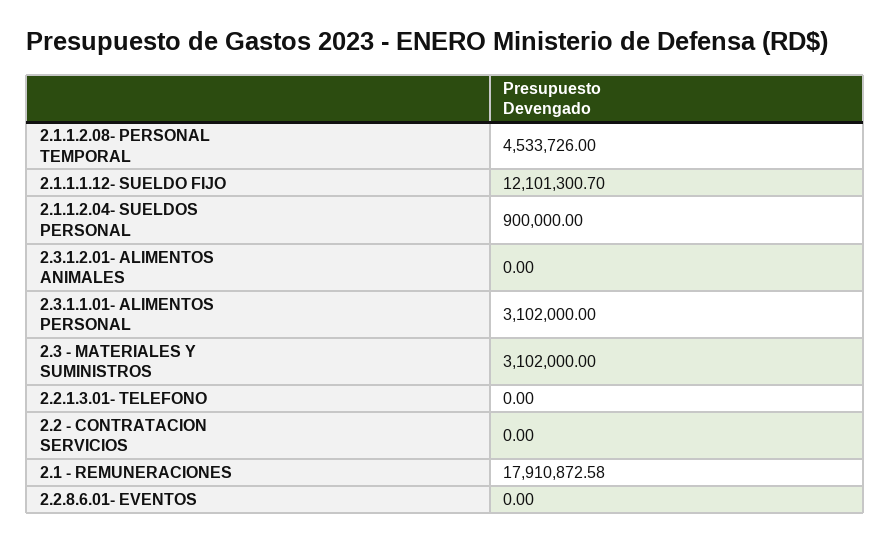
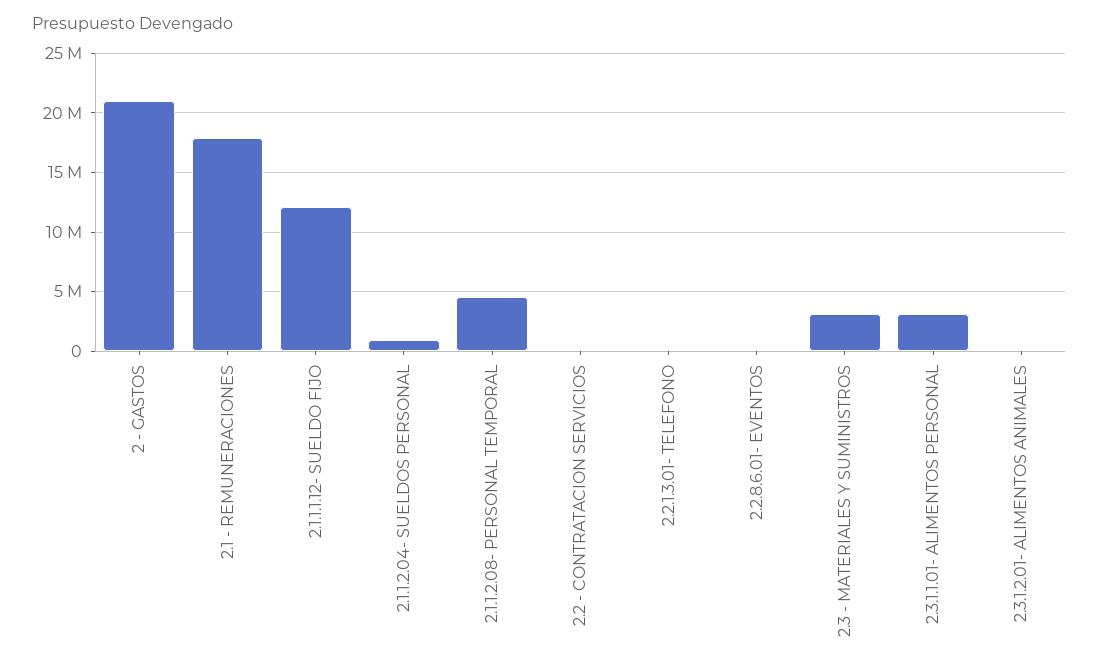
  {
    "2.1.1.2.08- PERSONAL TEMPORAL": 4533726,
    "2.1.1.1.12- SUELDO FIJO": 12101300.7,
    "2.1.1.2.04- SUELDOS PERSONAL": 900000,
    "2.3.1.2.01- ALIMENTOS ANIMALES": 0,
    "2.3.1.1.01- ALIMENTOS PERSONAL": 3102000,
    "2.3 - MATERIALES Y SUMINISTROS": 3102000,
    "2.2.1.3.01- TELEFONO": 0,
    "2.2 - CONTRATACION SERVICIOS": 0,
    "2.1 - REMUNERACIONES": 17910872.58,
-   "2.2.8.6.01- EVENTOS": 0
+   "2.2.8.6.01- EVENTOS": 0,
+   "2 - GASTOS": 21000000
  }

